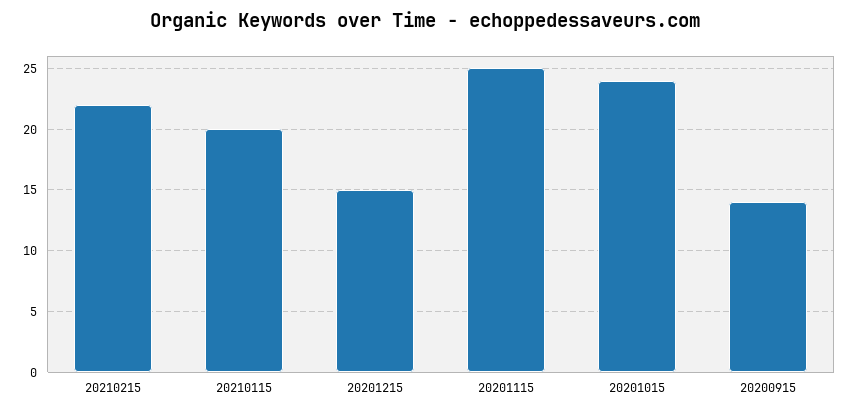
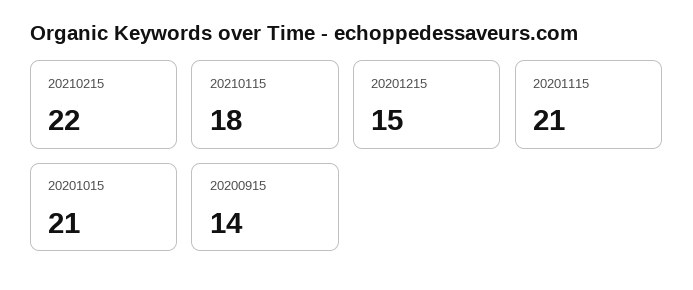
  {
    "20210215": 22,
-   "20210115": 20,
+   "20210115": 18,
    "20201215": 15,
-   "20201115": 25,
+   "20201115": 21,
-   "20201015": 24,
+   "20201015": 21,
    "20200915": 14
  }

